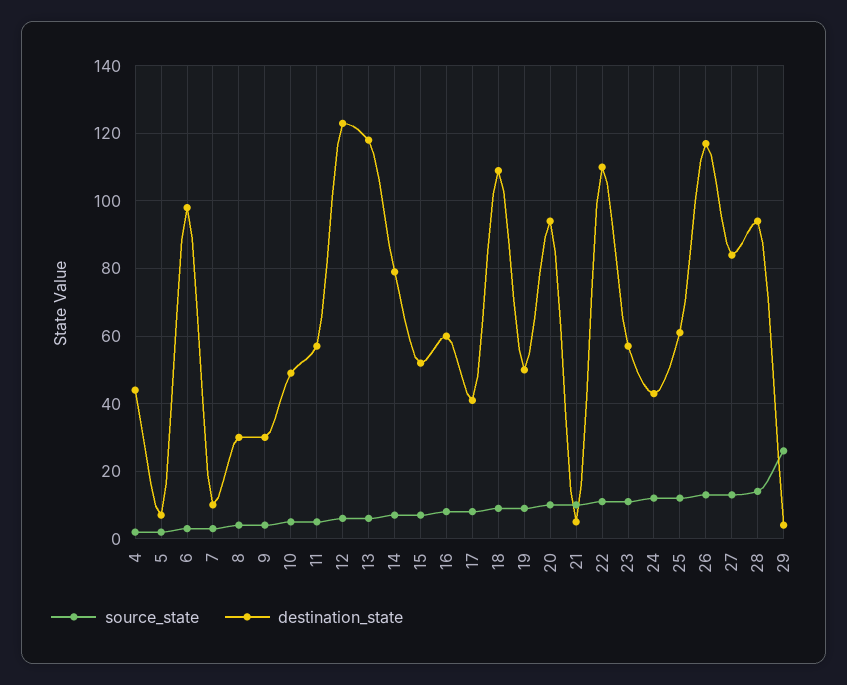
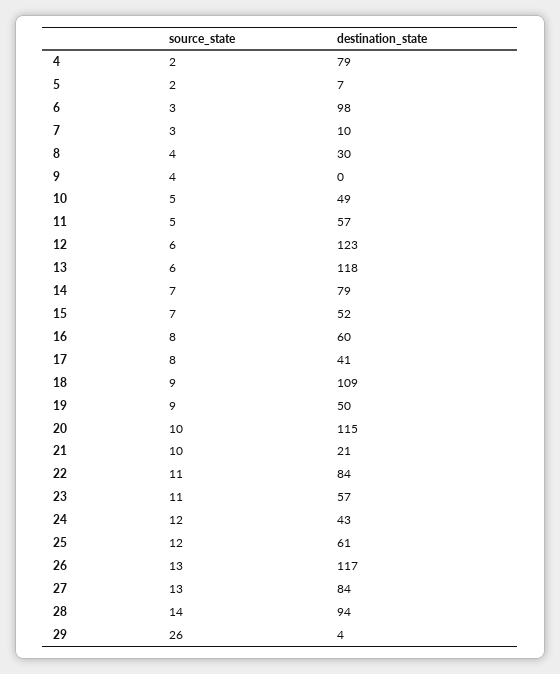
  {
    "source_state": {
      "4": 2,
      "5": 2,
      "6": 3,
      "7": 3,
      "8": 4,
      "9": 4,
      "10": 5,
      "11": 5,
      "12": 6,
      "13": 6,
      "14": 7,
      "15": 7,
      "16": 8,
      "17": 8,
      "18": 9,
      "19": 9,
      "20": 10,
      "21": 10,
      "22": 11,
      "23": 11,
      "24": 12,
      "25": 12,
      "26": 13,
      "27": 13,
      "28": 14,
      "29": 26
    },
    "destination_state": {
-     "4": 45,
+     "4": 79,
      "5": 7,
      "6": 98,
      "7": 10,
      "8": 30,
-     "9": 30,
+     "9": 0,
      "10": 49,
      "11": 57,
      "12": 123,
      "13": 118,
      "14": 79,
      "15": 52,
      "16": 60,
      "17": 41,
      "18": 109,
      "19": 50,
-     "20": 95,
+     "20": 115,
-     "21": 5,
+     "21": 21,
-     "22": 110,
+     "22": 84,
      "23": 57,
      "24": 43,
      "25": 61,
      "26": 117,
      "27": 84,
      "28": 94,
      "29": 4
    }
  }

